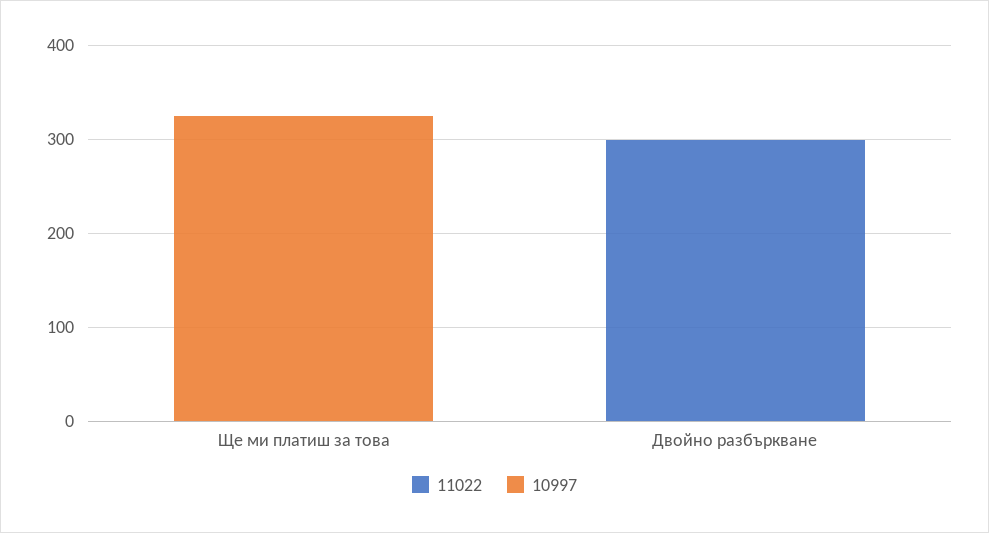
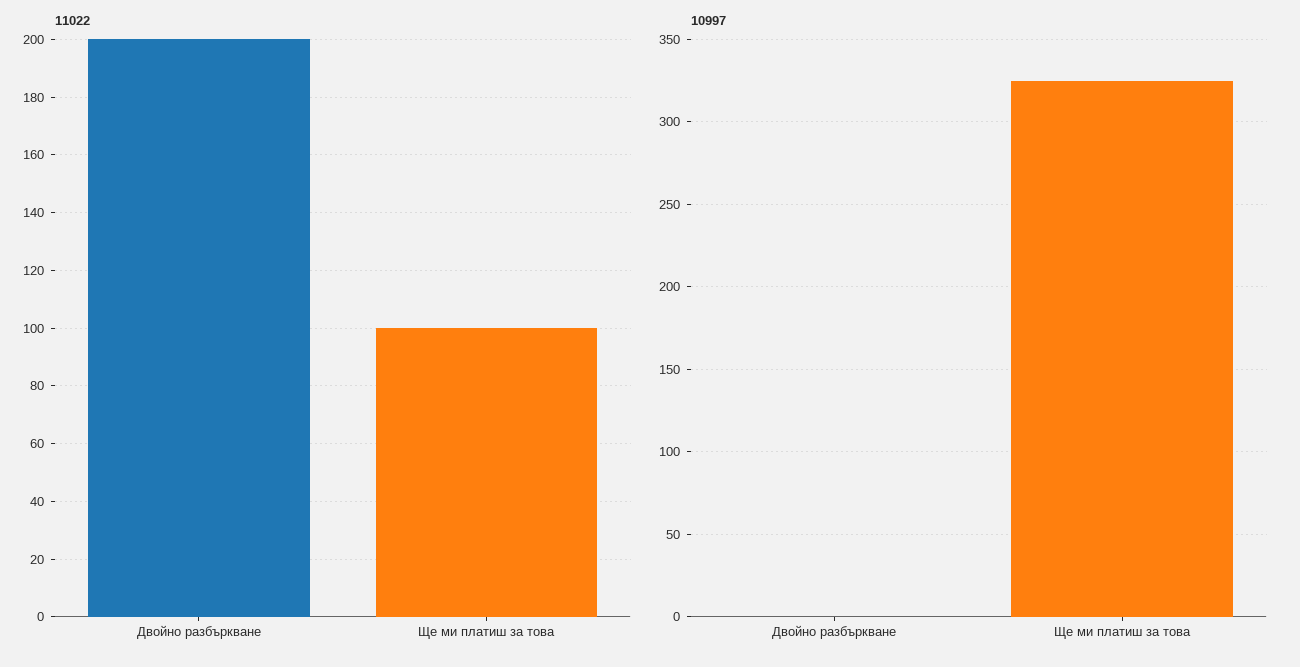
  {
    "11022": {
-     "Ще ми платиш за това": 0,
+     "Ще ми платиш за това": 100,
-     "Двойно разбъркване": 300
+     "Двойно разбъркване": 200
    },
    "10997": {
      "Ще ми платиш за това": 325,
      "Двойно разбъркване": 0
    }
  }

